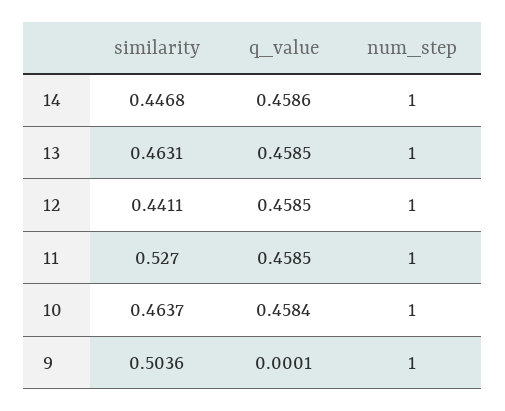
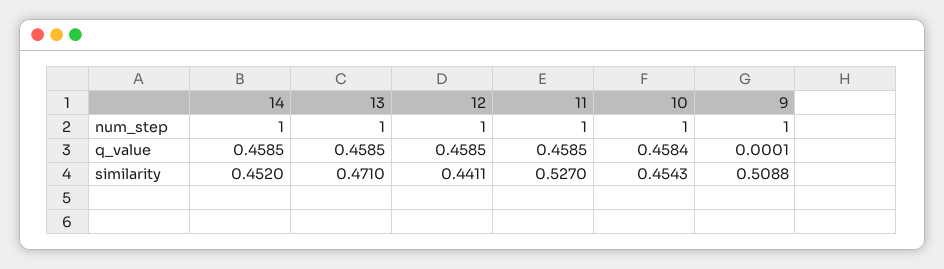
  {
    "similarity": {
-     "14": 0.4468,
+     "14": 0.452,
-     "13": 0.4631,
+     "13": 0.471,
      "12": 0.4411,
      "11": 0.527,
-     "10": 0.4637,
+     "10": 0.4543,
-     "9": 0.5036
+     "9": 0.5088
    },
    "q_value": {
-     "14": 0.4586,
+     "14": 0.4585,
      "13": 0.4585,
      "12": 0.4585,
      "11": 0.4585,
      "10": 0.4584,
      "9": 0.0001
    },
    "num_step": {
      "14": 1,
      "13": 1,
      "12": 1,
      "11": 1,
      "10": 1,
      "9": 1
    }
  }

